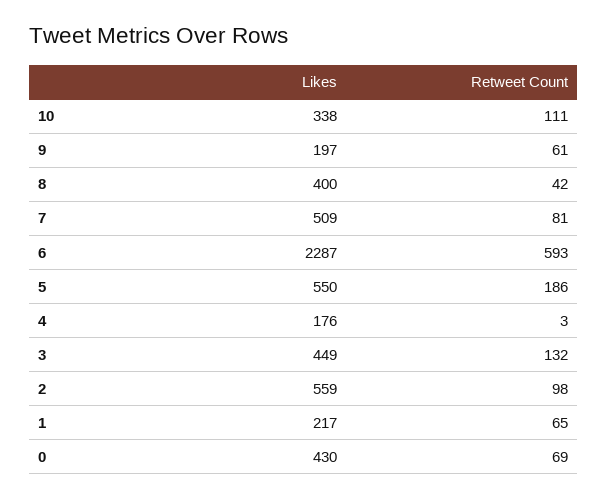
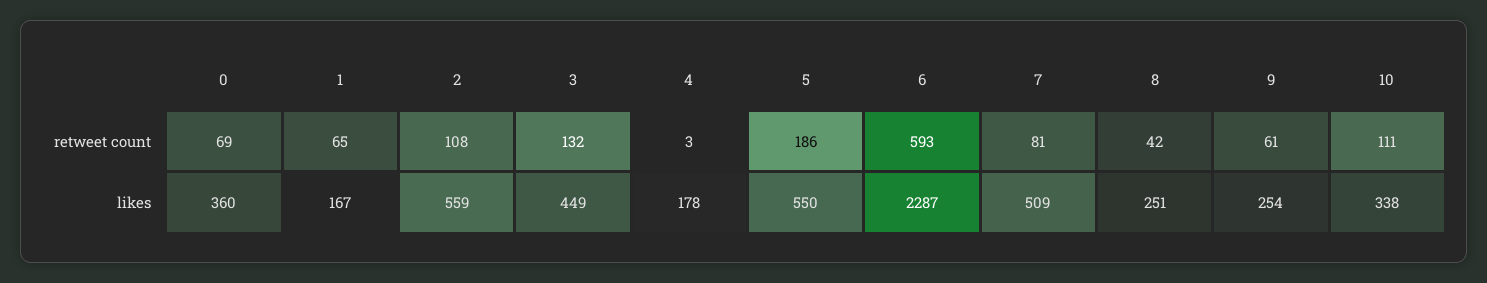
  {
    "Likes": {
      "10": 338,
-     "9": 197,
+     "9": 254,
-     "8": 400,
+     "8": 251,
      "7": 509,
      "6": 2287,
      "5": 550,
-     "4": 176,
+     "4": 178,
      "3": 449,
      "2": 559,
-     "1": 217,
+     "1": 167,
-     "0": 430
+     "0": 360
    },
    "Retweet Count": {
      "10": 111,
      "9": 61,
      "8": 42,
      "7": 81,
      "6": 593,
      "5": 186,
      "4": 3,
      "3": 132,
-     "2": 98,
+     "2": 108,
      "1": 65,
      "0": 69
    }
  }

